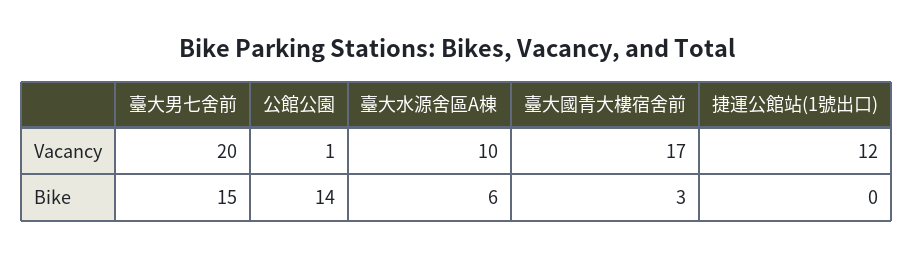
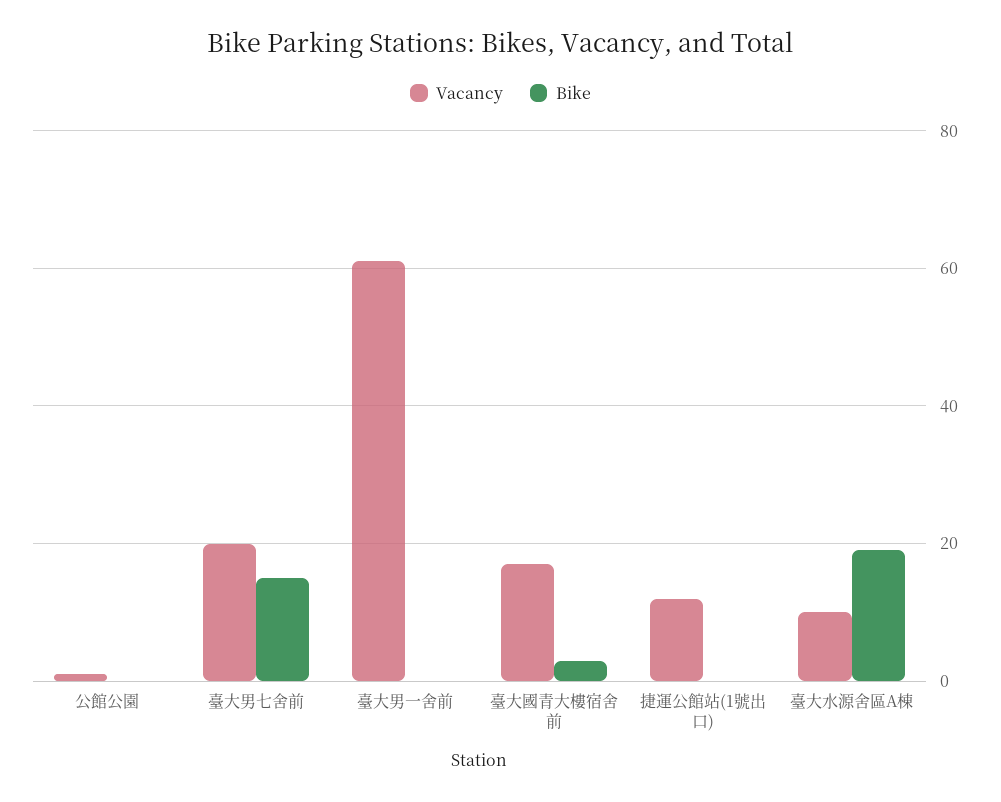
  {
    "Vacancy": {
      "臺大男七舍前": 20,
      "公館公園": 1,
      "臺大水源舍區A棟": 10,
      "臺大國青大樓宿舍前": 17,
-     "捷運公館站(1號出口)": 12
+     "捷運公館站(1號出口)": 12,
+     "臺大男一舍前": 60
    },
    "Bike": {
      "臺大男七舍前": 15,
-     "公館公園": 14,
+     "公館公園": 0,
-     "臺大水源舍區A棟": 6,
+     "臺大水源舍區A棟": 20,
      "臺大國青大樓宿舍前": 3,
-     "捷運公館站(1號出口)": 0
+     "捷運公館站(1號出口)": 0,
+     "臺大男一舍前": 0
    }
  }

